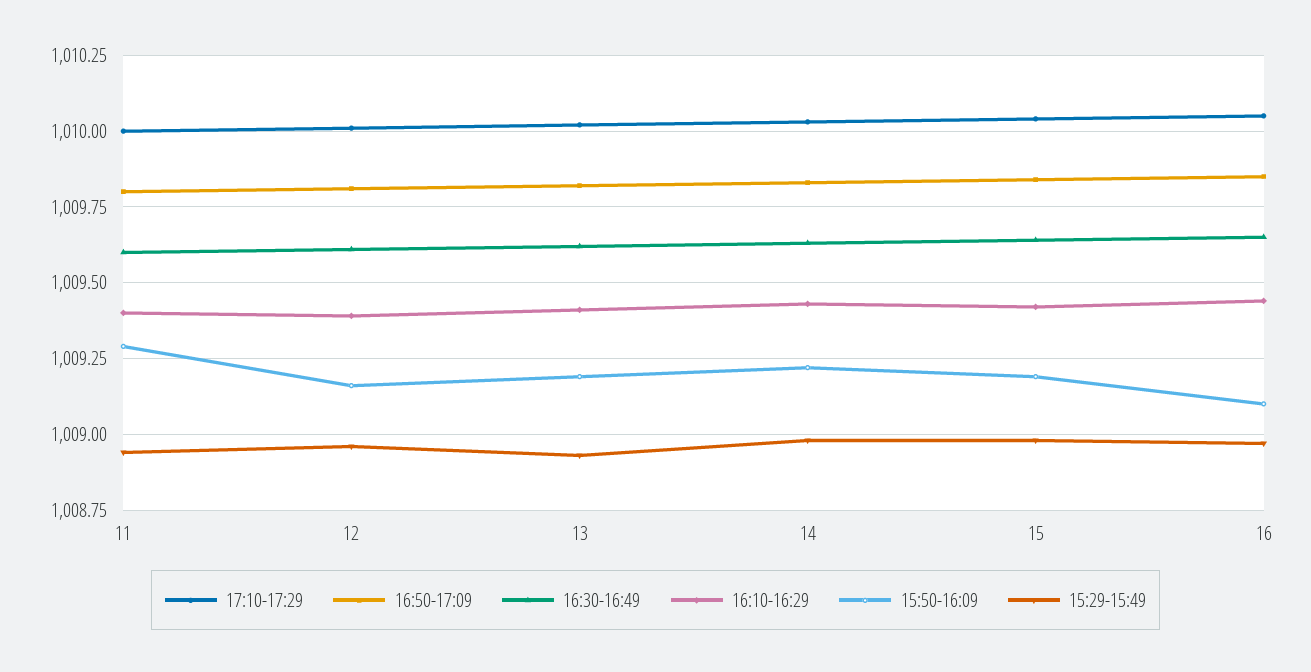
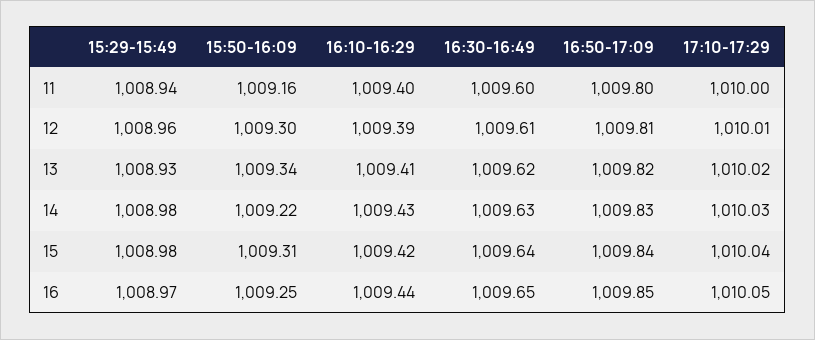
  {
    "17:10-17:29": {
      "11": 1010,
      "12": 1010.01,
      "13": 1010.02,
      "14": 1010.03,
      "15": 1010.04,
      "16": 1010.05
    },
    "16:50-17:09": {
      "11": 1009.8,
      "12": 1009.81,
      "13": 1009.82,
      "14": 1009.83,
      "15": 1009.84,
      "16": 1009.85
    },
    "16:30-16:49": {
      "11": 1009.6,
      "12": 1009.61,
      "13": 1009.62,
      "14": 1009.63,
      "15": 1009.64,
      "16": 1009.65
    },
    "16:10-16:29": {
      "11": 1009.4,
      "12": 1009.39,
      "13": 1009.41,
      "14": 1009.43,
      "15": 1009.42,
      "16": 1009.44
    },
    "15:50-16:09": {
-     "11": 1009.3,
+     "11": 1009.16,
-     "12": 1009.15,
+     "12": 1009.3,
-     "13": 1009.2,
+     "13": 1009.34,
      "14": 1009.22,
-     "15": 1009.2,
+     "15": 1009.31,
-     "16": 1009.1
+     "16": 1009.25
    },
    "15:29-15:49": {
      "11": 1008.94,
      "12": 1008.96,
      "13": 1008.93,
      "14": 1008.98,
      "15": 1008.98,
      "16": 1008.97
    }
  }

